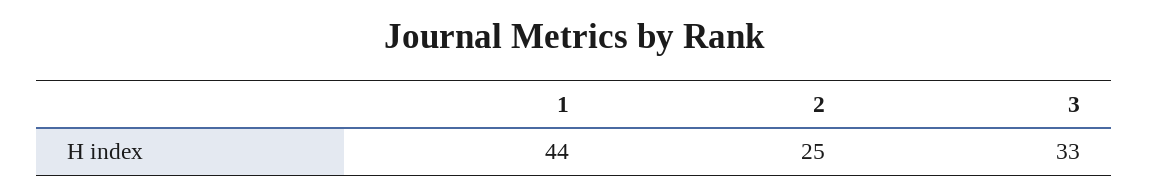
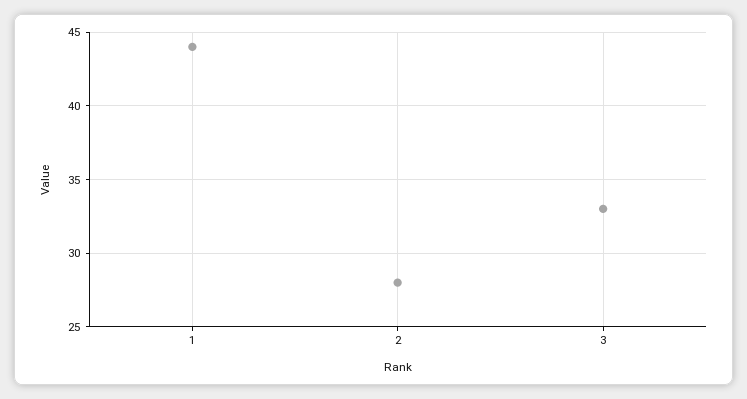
  {
    "1": 44,
-   "2": 25,
+   "2": 28,
    "3": 33
  }

